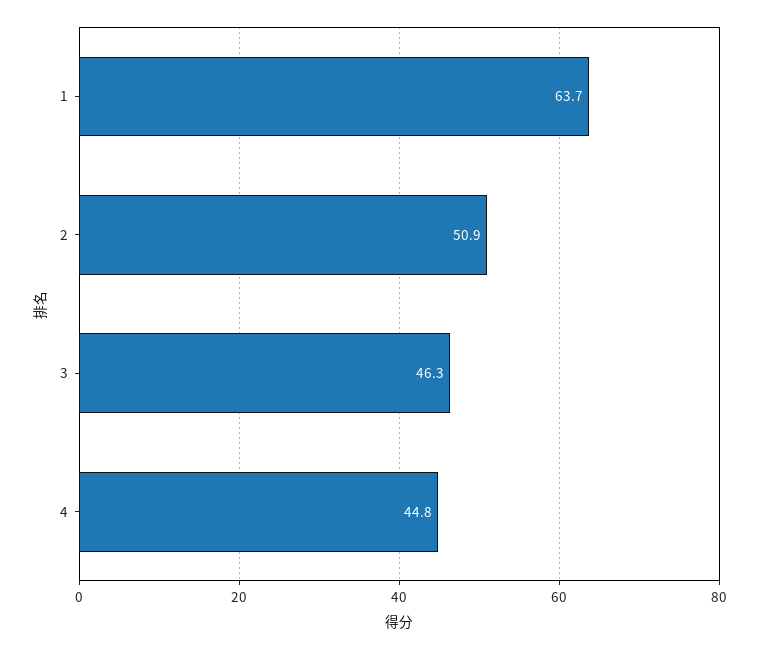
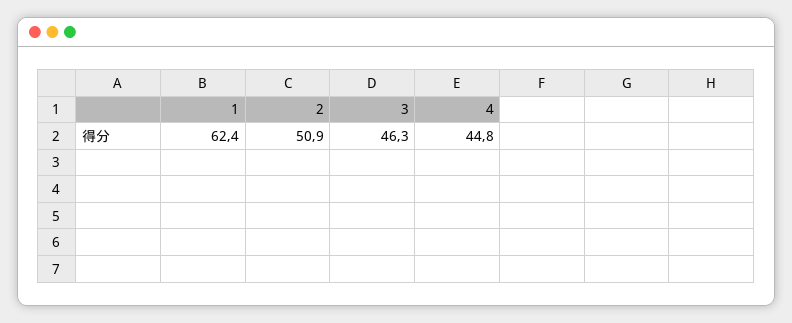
  {
-   "1": 63.7,
+   "1": 62.4,
    "2": 50.9,
    "3": 46.3,
    "4": 44.8
  }

